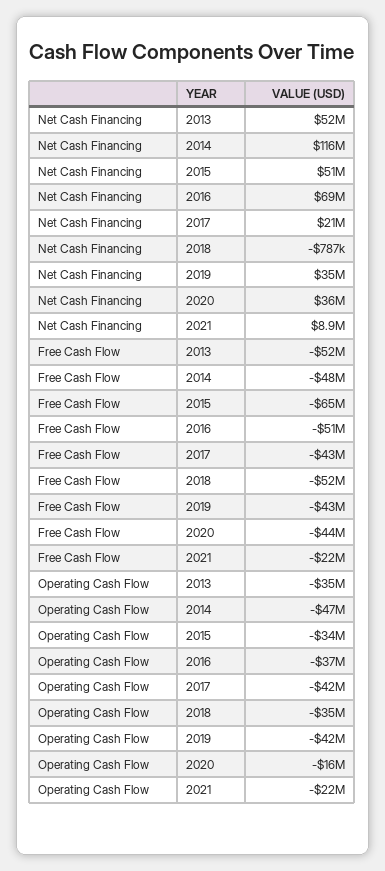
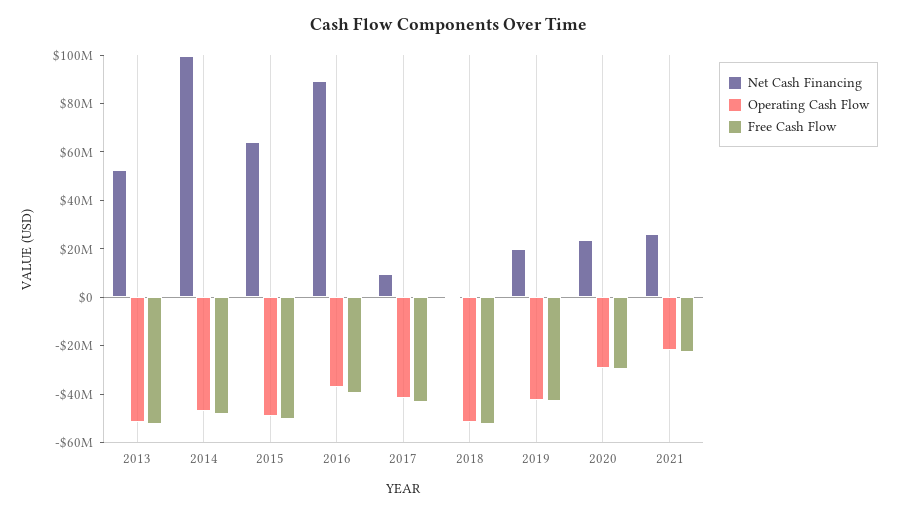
  {
    "Net Cash Financing": {
      "2013": 52000000,
-     "2014": 116000000,
+     "2014": 100000000,
-     "2015": 51000000,
+     "2015": 65000000,
-     "2016": 69000000,
+     "2016": 90000000,
-     "2017": 21000000,
+     "2017": 10000000,
      "2018": -787000,
-     "2019": 35000000,
+     "2019": 20000000,
-     "2020": 36000000,
+     "2020": 25000000,
-     "2021": 8900000
+     "2021": 25000000
    },
    "Free Cash Flow": {
      "2013": -52000000,
      "2014": -48000000,
-     "2015": -65000000,
+     "2015": -50000000,
-     "2016": -51000000,
+     "2016": -40000000,
      "2017": -43000000,
      "2018": -52000000,
      "2019": -43000000,
-     "2020": -44000000,
+     "2020": -30000000,
      "2021": -22000000
    },
    "Operating Cash Flow": {
-     "2013": -35000000,
+     "2013": -50000000,
      "2014": -47000000,
-     "2015": -34000000,
+     "2015": -50000000,
      "2016": -37000000,
      "2017": -42000000,
-     "2018": -35000000,
+     "2018": -50000000,
      "2019": -42000000,
-     "2020": -16000000,
+     "2020": -30000000,
      "2021": -22000000
    }
  }

